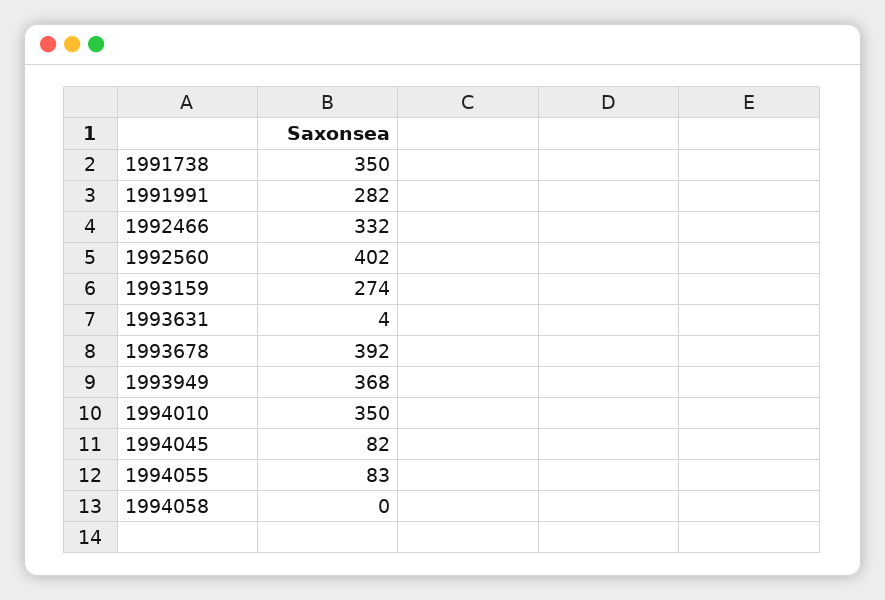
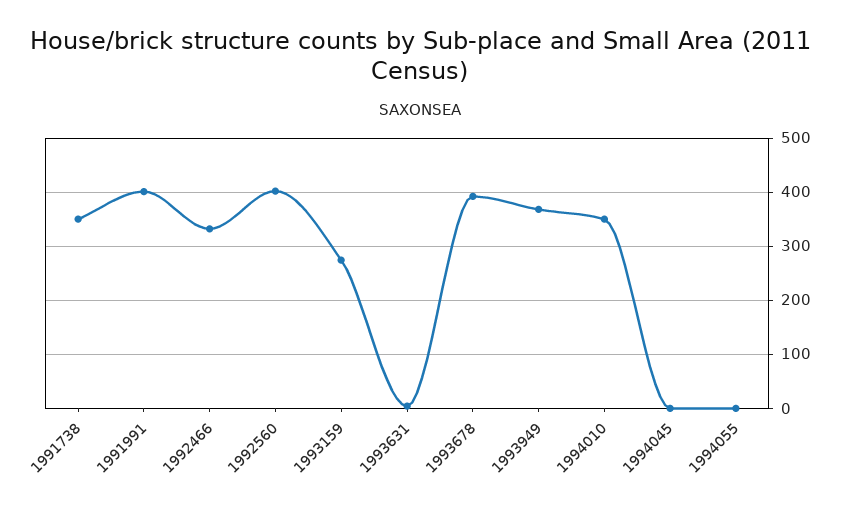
  {
    "1991738": 350,
-   "1991991": 282,
+   "1991991": 400,
    "1992466": 332,
    "1992560": 402,
    "1993159": 274,
    "1993631": 4,
    "1993678": 392,
    "1993949": 368,
    "1994010": 350,
-   "1994045": 82,
+   "1994045": 0,
-   "1994055": 83,
+   "1994055": 0
-   "1994058": 0
  }

